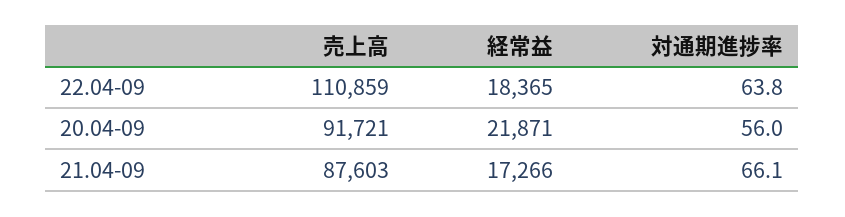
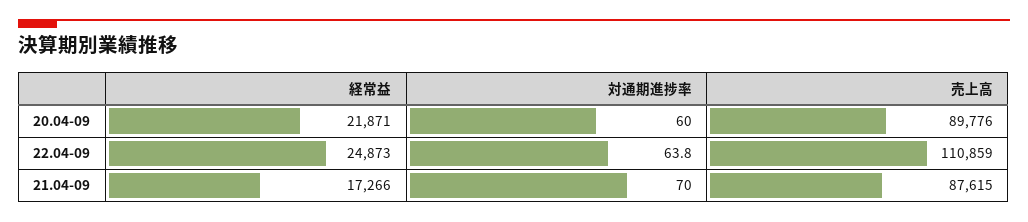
  {
    "売上高": {
      "22.04-09": 110859,
-     "20.04-09": 91721,
+     "20.04-09": 89776,
-     "21.04-09": 87603
+     "21.04-09": 87615
    },
    "経常益": {
-     "22.04-09": 18365,
+     "22.04-09": 24873,
      "20.04-09": 21871,
      "21.04-09": 17266
    },
    "対通期進捗率": {
      "22.04-09": 63.8,
-     "20.04-09": 56,
+     "20.04-09": 60,
-     "21.04-09": 66.1
+     "21.04-09": 70
    }
  }

